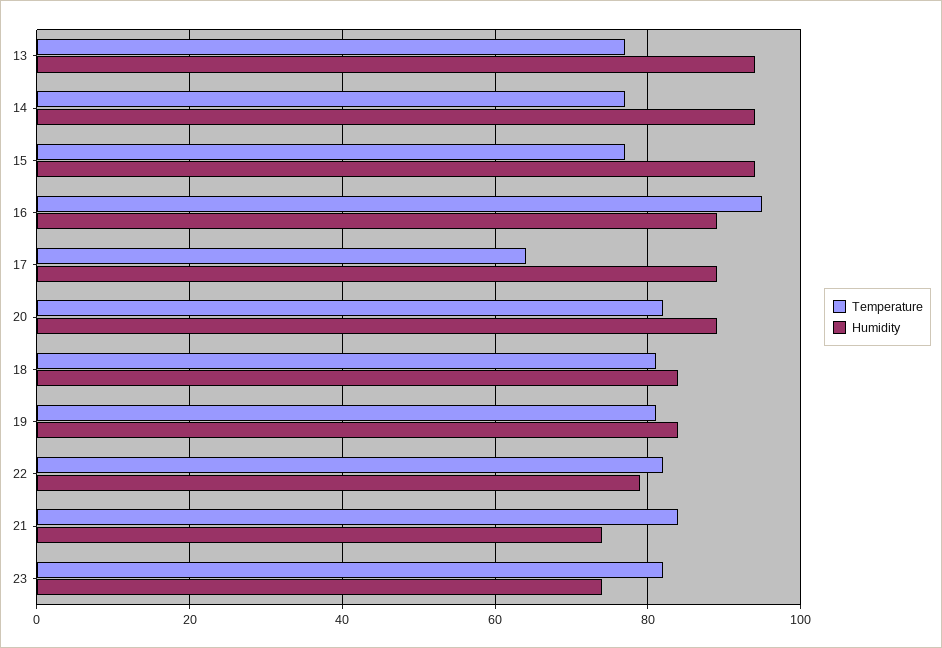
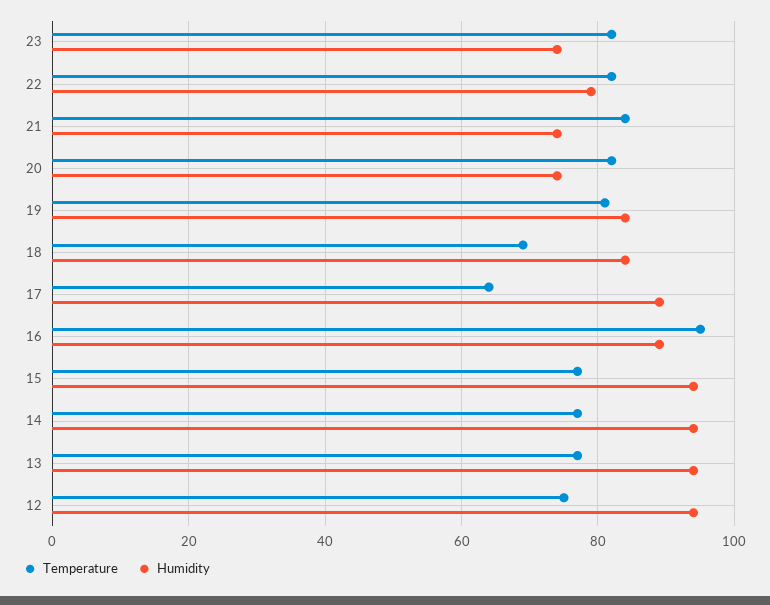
  {
    "Temperature": {
      "13": 75,
      "14": 75,
      "15": 75,
      "16": 95,
      "17": 65,
      "20": 80,
-     "18": 80,
+     "18": 70,
      "19": 80,
      "22": 80,
      "21": 85,
-     "23": 80
+     "23": 80,
+     "12": 75
    },
    "Humidity": {
      "13": 95,
      "14": 95,
      "15": 95,
      "16": 90,
      "17": 90,
-     "20": 90,
+     "20": 75,
      "18": 85,
      "19": 85,
      "22": 80,
      "21": 75,
-     "23": 75
+     "23": 75,
+     "12": 95
    }
  }

